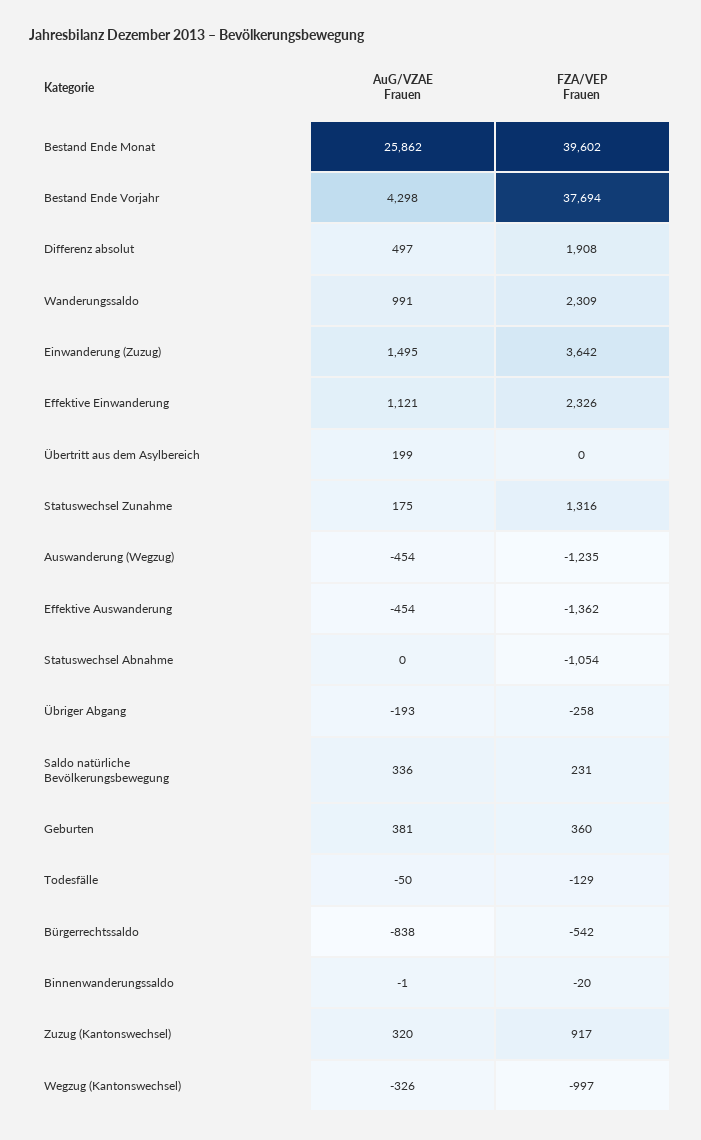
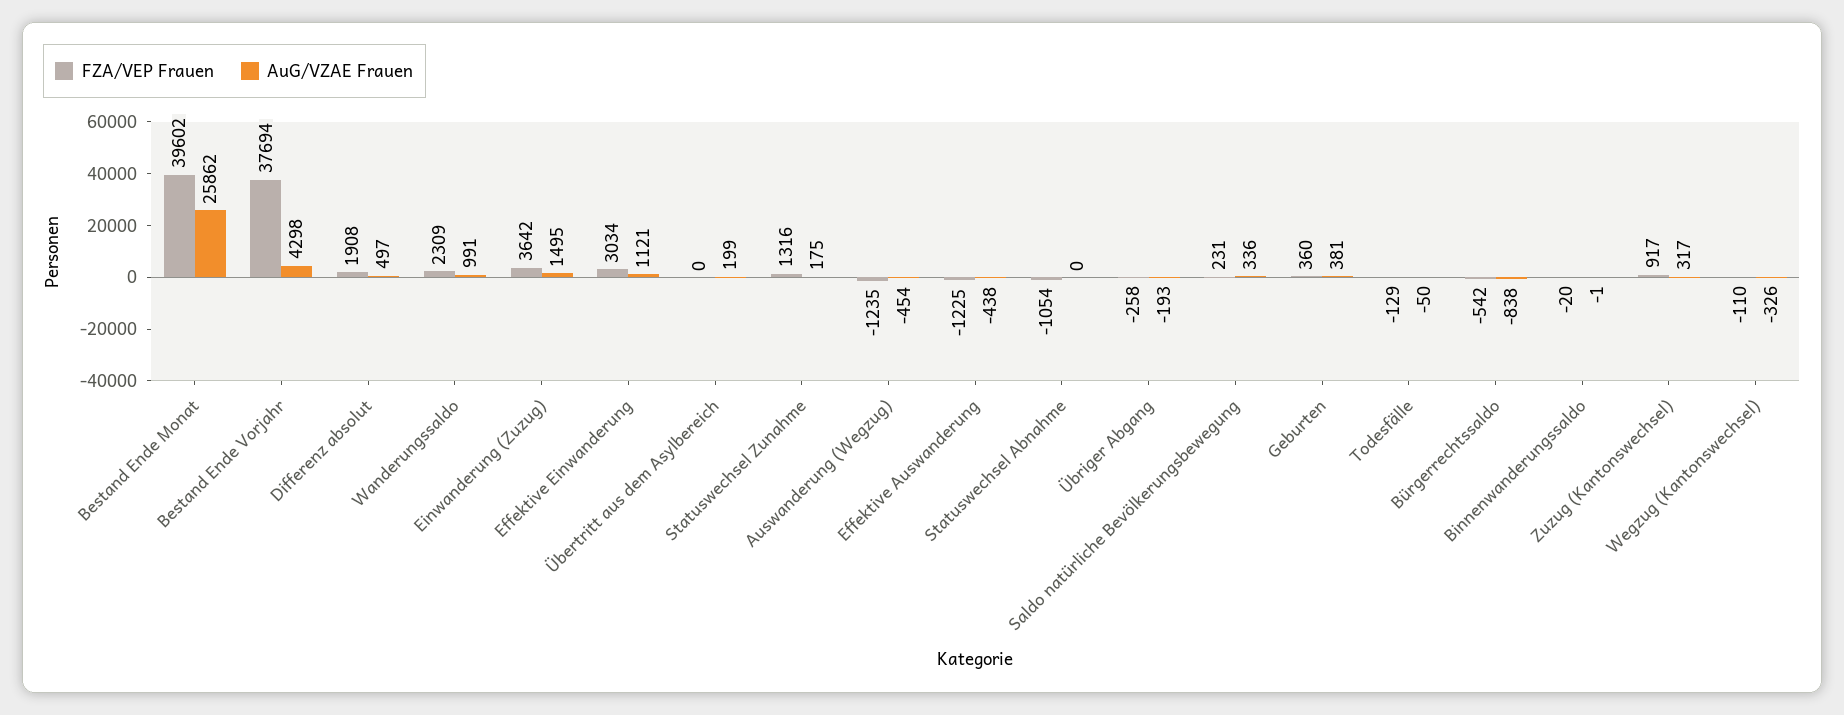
  {
    "AuG/VZAE Frauen": {
      "Bestand Ende Monat": 25862,
      "Bestand Ende Vorjahr": 4298,
      "Differenz absolut": 497,
      "Wanderungssaldo": 991,
      "Einwanderung (Zuzug)": 1495,
      "Effektive Einwanderung": 1121,
      "Übertritt aus dem Asylbereich": 199,
      "Statuswechsel Zunahme": 175,
      "Auswanderung (Wegzug)": -454,
-     "Effektive Auswanderung": -454,
+     "Effektive Auswanderung": -438,
      "Statuswechsel Abnahme": 0,
      "Übriger Abgang": -193,
      "Saldo natürliche Bevölkerungsbewegung": 336,
      "Geburten": 381,
      "Todesfälle": -50,
      "Bürgerrechtssaldo": -838,
      "Binnenwanderungssaldo": -1,
-     "Zuzug (Kantonswechsel)": 320,
+     "Zuzug (Kantonswechsel)": 317,
      "Wegzug (Kantonswechsel)": -326
    },
    "FZA/VEP Frauen": {
      "Bestand Ende Monat": 39602,
      "Bestand Ende Vorjahr": 37694,
      "Differenz absolut": 1908,
      "Wanderungssaldo": 2309,
      "Einwanderung (Zuzug)": 3642,
-     "Effektive Einwanderung": 2326,
+     "Effektive Einwanderung": 3034,
      "Übertritt aus dem Asylbereich": 0,
      "Statuswechsel Zunahme": 1316,
      "Auswanderung (Wegzug)": -1235,
-     "Effektive Auswanderung": -1362,
+     "Effektive Auswanderung": -1225,
      "Statuswechsel Abnahme": -1054,
      "Übriger Abgang": -258,
      "Saldo natürliche Bevölkerungsbewegung": 231,
      "Geburten": 360,
      "Todesfälle": -129,
      "Bürgerrechtssaldo": -542,
      "Binnenwanderungssaldo": -20,
      "Zuzug (Kantonswechsel)": 917,
-     "Wegzug (Kantonswechsel)": -997
+     "Wegzug (Kantonswechsel)": -110
    }
  }

